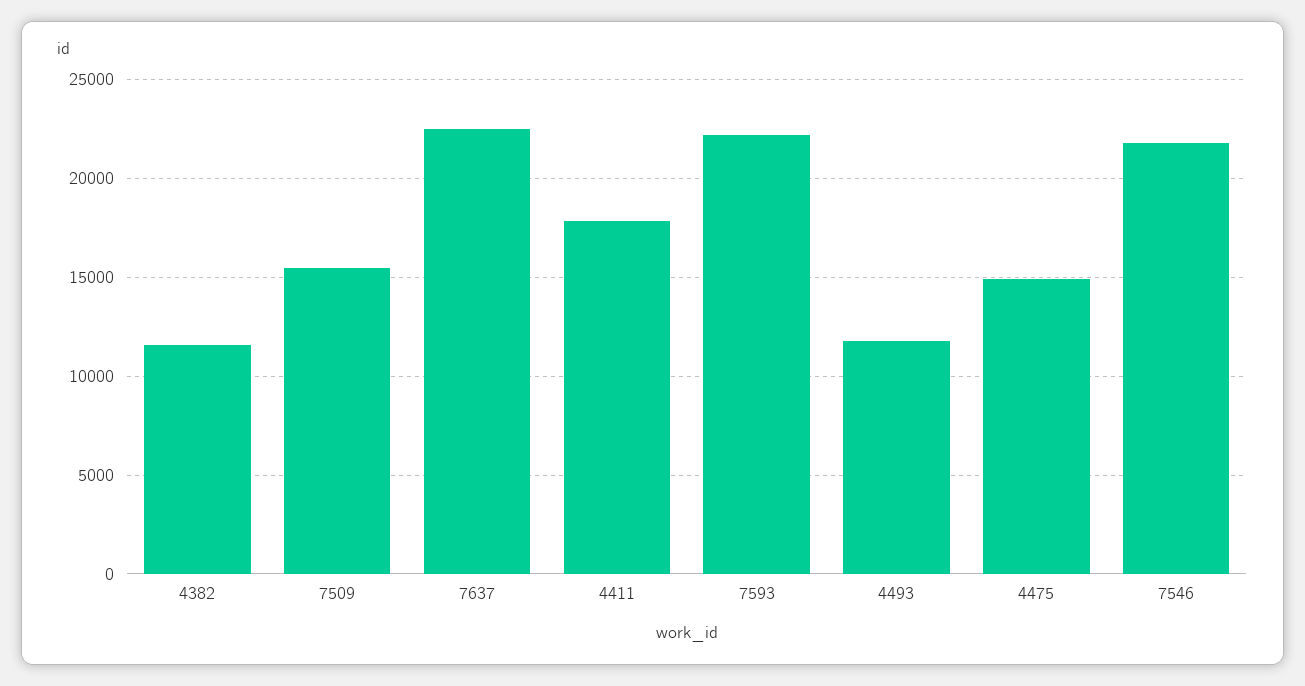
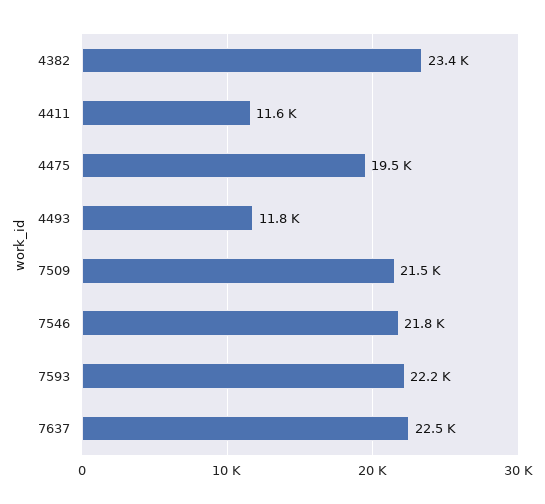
  {
-   "4382": 11500,
+   "4382": 23400,
-   "7509": 15500,
+   "7509": 21500,
    "7637": 22500,
-   "4411": 18000,
+   "4411": 11600,
    "7593": 22200,
    "4493": 11800,
-   "4475": 15000,
+   "4475": 19500,
    "7546": 21800
  }

